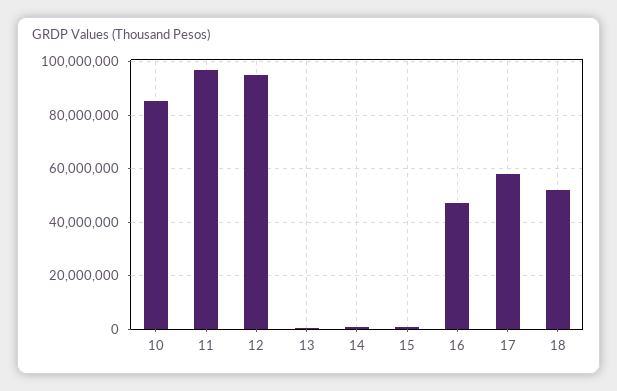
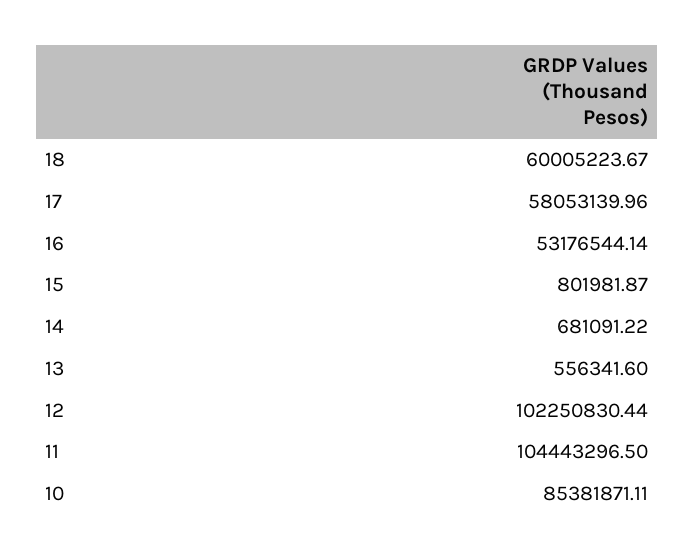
  {
    "10": 85381871.11,
-   "11": 97500000,
+   "11": 104443296.5,
-   "12": 95000000,
+   "12": 102250830.44,
    "13": 556341.6,
    "14": 681091.22,
    "15": 801981.87,
-   "16": 47500000,
+   "16": 53176544.14,
    "17": 58053139.96,
-   "18": 52500000
+   "18": 60005223.67
  }

